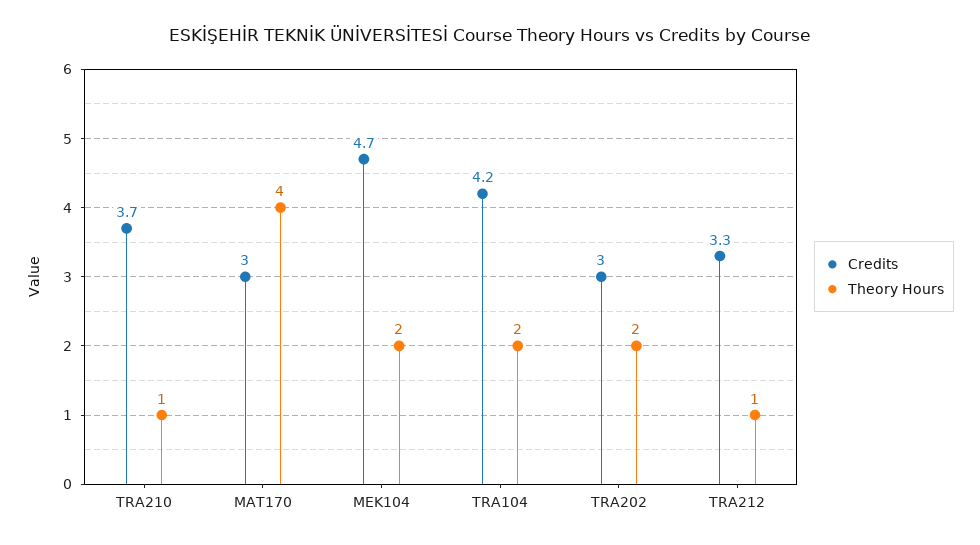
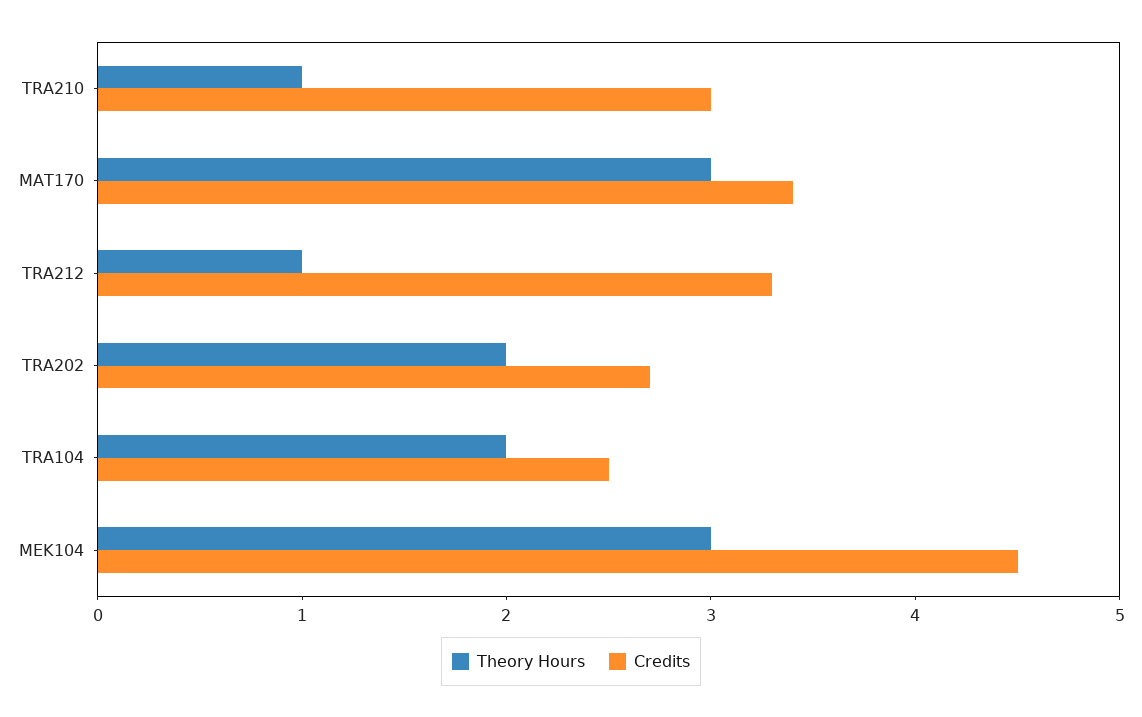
  {
    "Credits": {
-     "TRA210": 3.7,
+     "TRA210": 3,
-     "MAT170": 3,
+     "MAT170": 3.4,
-     "MEK104": 4.7,
+     "MEK104": 4.5,
-     "TRA104": 4.2,
+     "TRA104": 2.5,
-     "TRA202": 3,
+     "TRA202": 2.7,
      "TRA212": 3.3
    },
    "Theory Hours": {
      "TRA210": 1,
-     "MAT170": 4,
+     "MAT170": 3,
-     "MEK104": 2,
+     "MEK104": 3,
      "TRA104": 2,
      "TRA202": 2,
      "TRA212": 1
    }
  }

